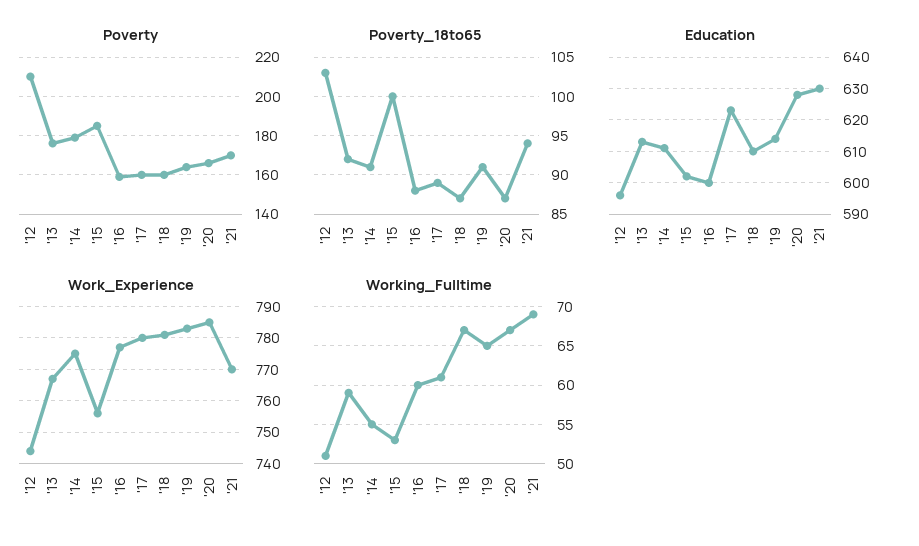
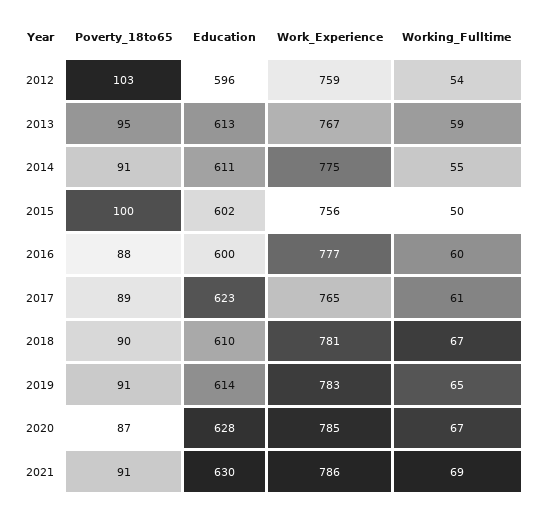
  {
-   "Poverty": {
-     "'12": 210,
-     "'13": 175,
-     "'14": 180,
-     "'15": 185,
-     "'16": 160,
-     "'17": 160,
-     "'18": 160,
-     "'19": 165,
-     "'20": 165,
-     "'21": 170
-   },
    "Poverty_18to65": {
      "'12": 103,
-     "'13": 92,
+     "'13": 95,
      "'14": 91,
      "'15": 100,
      "'16": 88,
      "'17": 89,
-     "'18": 87,
+     "'18": 90,
      "'19": 91,
      "'20": 87,
-     "'21": 94
+     "'21": 91
    },
    "Education": {
      "'12": 596,
      "'13": 613,
      "'14": 611,
      "'15": 602,
      "'16": 600,
      "'17": 623,
      "'18": 610,
      "'19": 614,
      "'20": 628,
      "'21": 630
    },
    "Work_Experience": {
-     "'12": 745,
+     "'12": 759,
      "'13": 767,
      "'14": 775,
      "'15": 756,
      "'16": 777,
-     "'17": 780,
+     "'17": 765,
      "'18": 781,
      "'19": 783,
      "'20": 785,
-     "'21": 770
+     "'21": 786
    },
    "Working_Fulltime": {
-     "'12": 51,
+     "'12": 54,
      "'13": 59,
      "'14": 55,
-     "'15": 53,
+     "'15": 50,
      "'16": 60,
      "'17": 61,
      "'18": 67,
      "'19": 65,
      "'20": 67,
      "'21": 69
    }
  }

